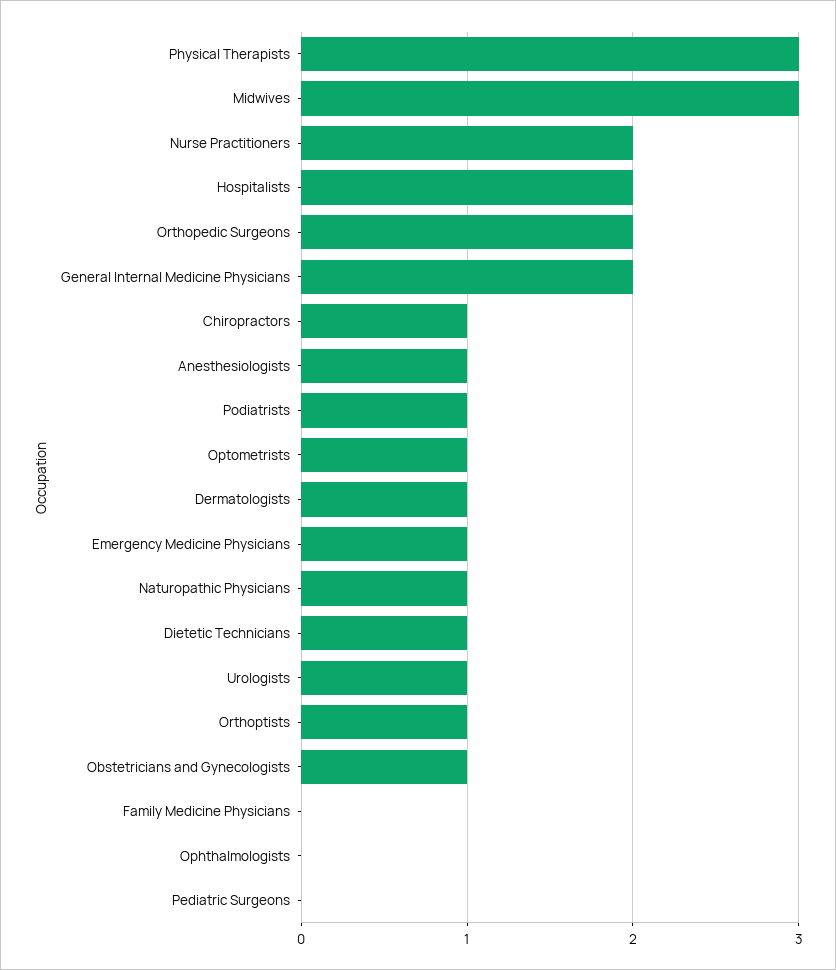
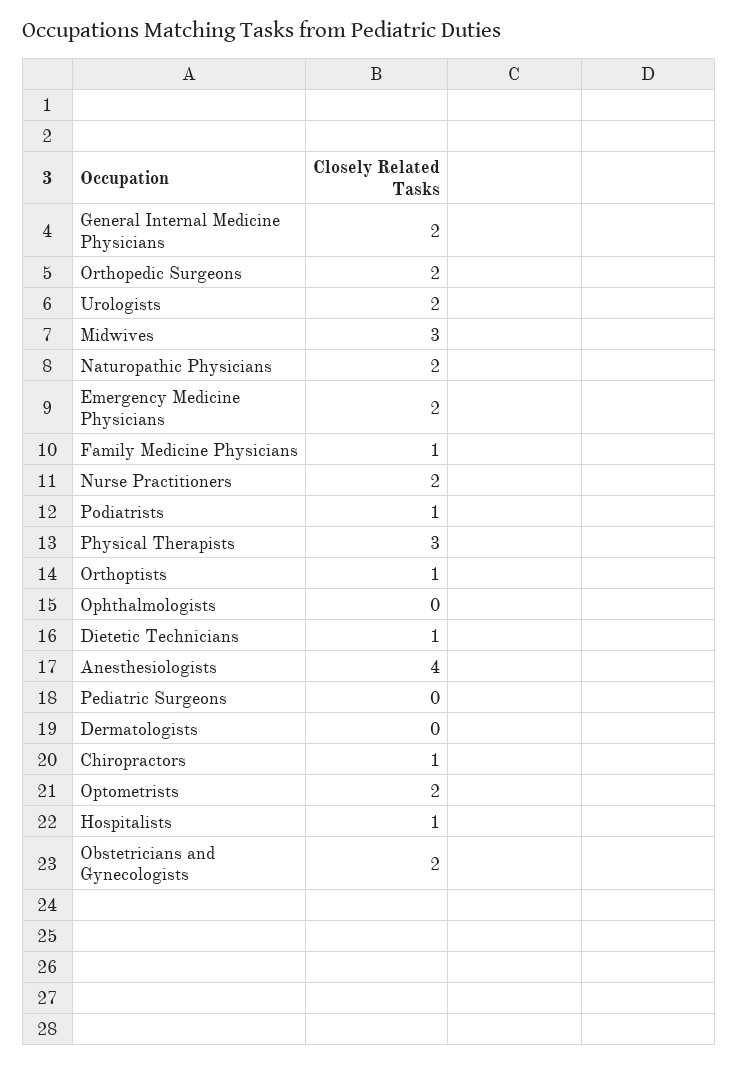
  {
    "Physical Therapists": 3,
    "Midwives": 3,
    "Nurse Practitioners": 2,
-   "Hospitalists": 2,
+   "Hospitalists": 1,
    "Orthopedic Surgeons": 2,
    "General Internal Medicine Physicians": 2,
    "Chiropractors": 1,
-   "Anesthesiologists": 1,
+   "Anesthesiologists": 4,
    "Podiatrists": 1,
-   "Optometrists": 1,
+   "Optometrists": 2,
-   "Dermatologists": 1,
+   "Dermatologists": 0,
-   "Emergency Medicine Physicians": 1,
+   "Emergency Medicine Physicians": 2,
-   "Naturopathic Physicians": 1,
+   "Naturopathic Physicians": 2,
    "Dietetic Technicians": 1,
-   "Urologists": 1,
+   "Urologists": 2,
    "Orthoptists": 1,
-   "Obstetricians and Gynecologists": 1,
+   "Obstetricians and Gynecologists": 2,
-   "Family Medicine Physicians": 0,
+   "Family Medicine Physicians": 1,
    "Ophthalmologists": 0,
    "Pediatric Surgeons": 0
  }

